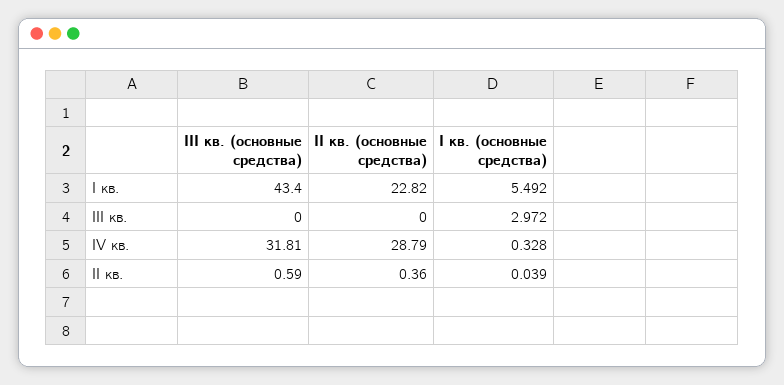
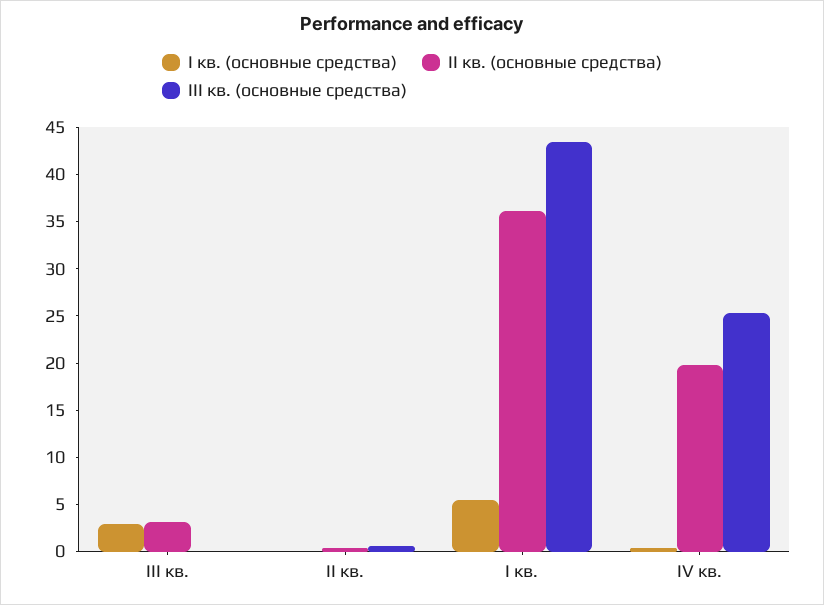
  {
    "III кв. (основные средства)": {
      "I кв.": 43.4,
      "III кв.": 0,
-     "IV кв.": 31.81,
+     "IV кв.": 25,
      "II кв.": 0.59
    },
    "II кв. (основные средства)": {
-     "I кв.": 22.82,
+     "I кв.": 36,
-     "III кв.": 0,
+     "III кв.": 3,
-     "IV кв.": 28.79,
+     "IV кв.": 20,
      "II кв.": 0.36
    },
    "I кв. (основные средства)": {
      "I кв.": 5.492,
      "III кв.": 2.972,
      "IV кв.": 0.328,
      "II кв.": 0.039
    }
  }

